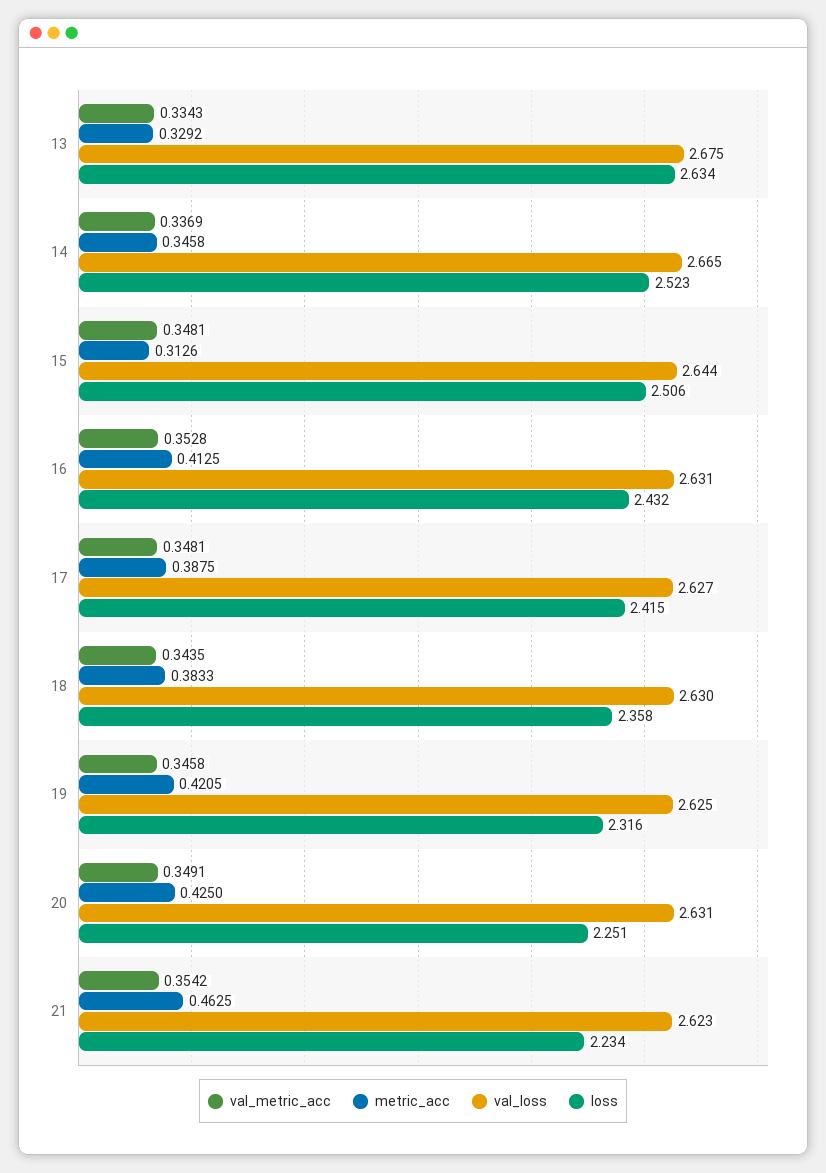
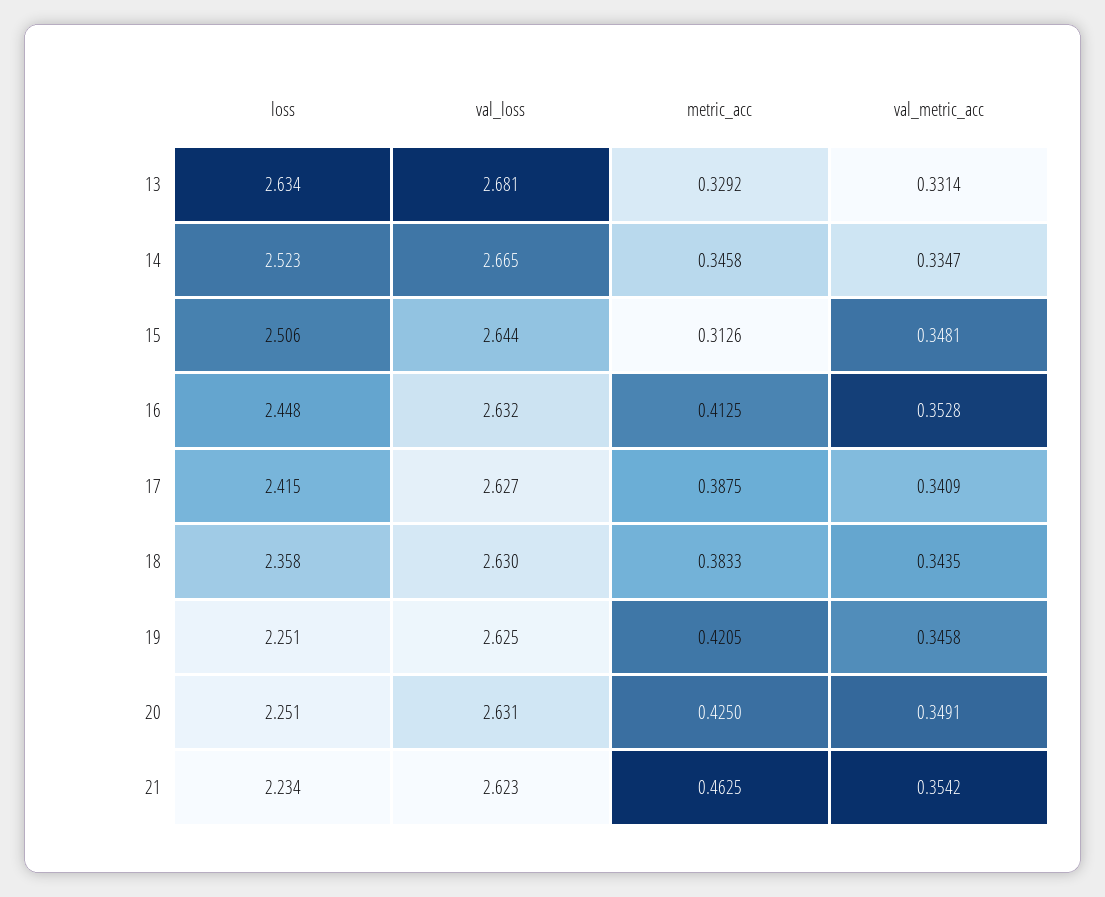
  {
    "val_metric_acc": {
-     "13": 0.3343,
+     "13": 0.3314,
-     "14": 0.3369,
+     "14": 0.3347,
      "15": 0.3481,
      "16": 0.3528,
-     "17": 0.3481,
+     "17": 0.3409,
      "18": 0.3435,
      "19": 0.3458,
      "20": 0.3491,
      "21": 0.3542
    },
    "metric_acc": {
      "13": 0.3292,
      "14": 0.3458,
      "15": 0.3126,
      "16": 0.4125,
      "17": 0.3875,
      "18": 0.3833,
      "19": 0.4205,
      "20": 0.425,
      "21": 0.4625
    },
    "val_loss": {
-     "13": 2.675,
+     "13": 2.681,
      "14": 2.665,
      "15": 2.644,
-     "16": 2.631,
+     "16": 2.632,
      "17": 2.627,
      "18": 2.63,
      "19": 2.625,
      "20": 2.631,
      "21": 2.623
    },
    "loss": {
      "13": 2.634,
      "14": 2.523,
      "15": 2.506,
-     "16": 2.432,
+     "16": 2.448,
      "17": 2.415,
      "18": 2.358,
-     "19": 2.316,
+     "19": 2.251,
      "20": 2.251,
      "21": 2.234
    }
  }

